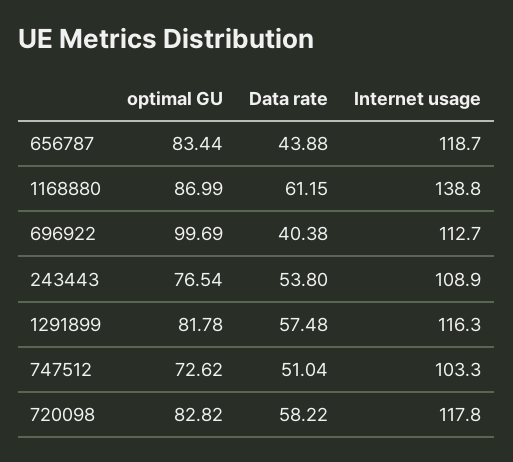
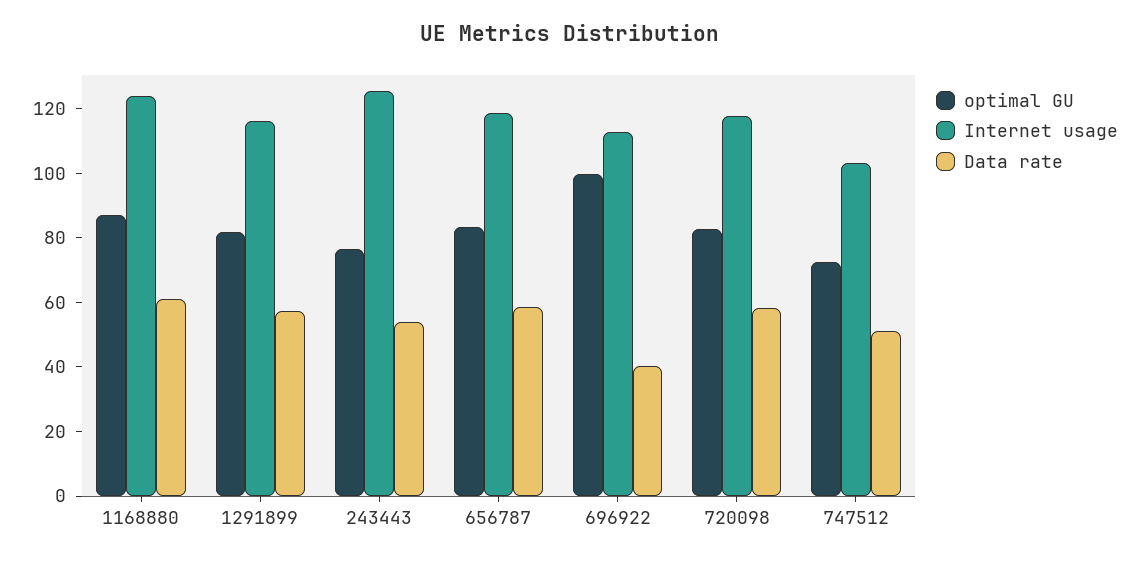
  {
    "optimal GU": {
      "656787": 83.44,
      "1168880": 86.99,
      "696922": 99.69,
      "243443": 76.54,
      "1291899": 81.78,
      "747512": 72.62,
      "720098": 82.82
    },
    "Data rate": {
-     "656787": 43.88,
+     "656787": 60,
      "1168880": 61.15,
      "696922": 40.38,
      "243443": 53.8,
      "1291899": 57.48,
      "747512": 51.04,
      "720098": 58.22
    },
    "Internet usage": {
      "656787": 118.7,
-     "1168880": 138.8,
+     "1168880": 125,
      "696922": 112.7,
-     "243443": 108.9,
+     "243443": 125,
      "1291899": 116.3,
      "747512": 103.3,
      "720098": 117.8
    }
  }

